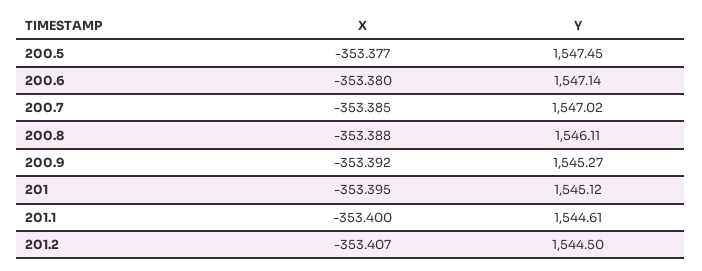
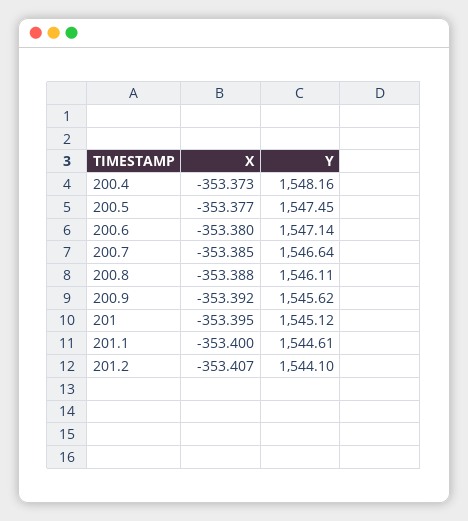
  {
    "X": {
      "200.5": -353.377,
      "200.6": -353.38,
      "200.7": -353.385,
      "200.8": -353.388,
      "200.9": -353.392,
      "201": -353.395,
      "201.1": -353.4,
-     "201.2": -353.407
+     "201.2": -353.407,
+     "200.4": -353.373
    },
    "Y": {
      "200.5": 1547.45,
      "200.6": 1547.14,
-     "200.7": 1547.02,
+     "200.7": 1546.64,
      "200.8": 1546.11,
-     "200.9": 1545.27,
+     "200.9": 1545.62,
      "201": 1545.12,
      "201.1": 1544.61,
-     "201.2": 1544.5
+     "201.2": 1544.1,
+     "200.4": 1548.16
    }
  }

